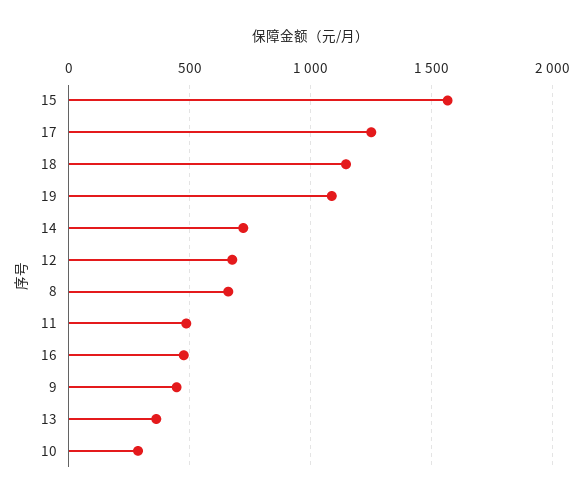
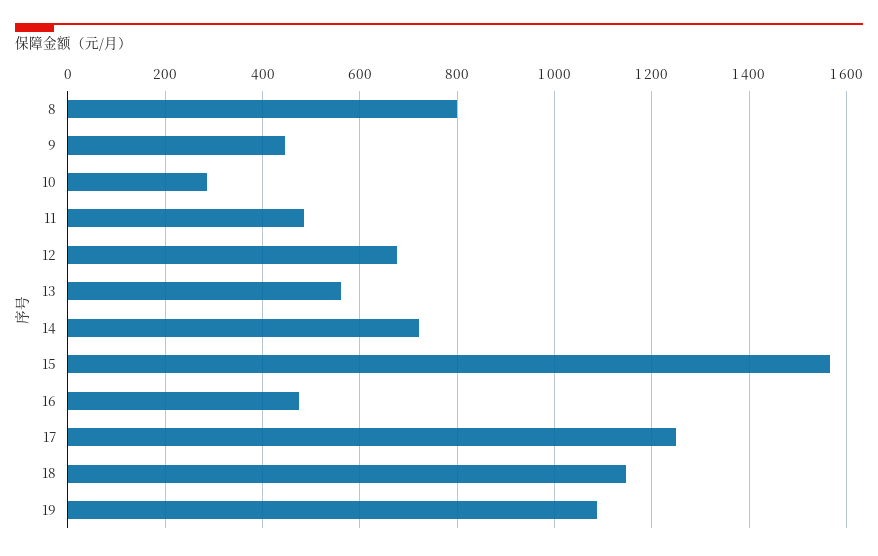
  {
    "15": 1560,
    "17": 1260,
    "18": 1140,
    "19": 1080,
    "14": 720,
    "12": 680,
-   "8": 650,
+   "8": 800,
    "11": 480,
    "16": 480,
    "9": 440,
-   "13": 350,
+   "13": 560,
    "10": 280
  }

